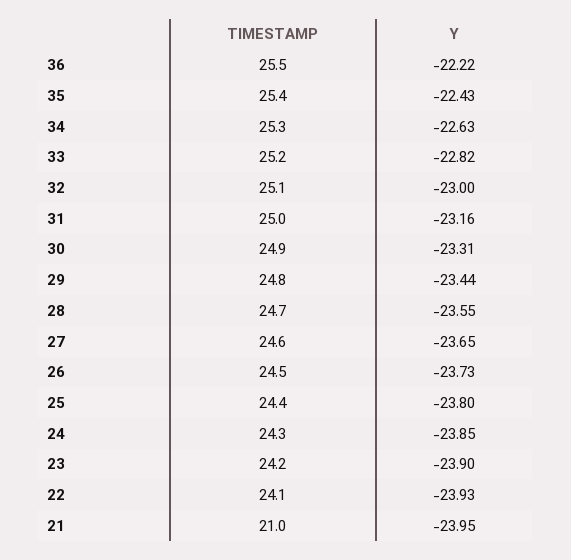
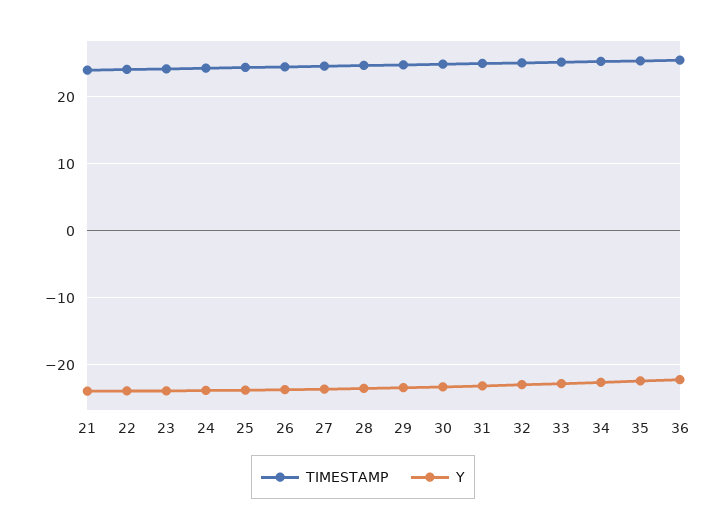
  {
    "TIMESTAMP": {
      "36": 25.5,
      "35": 25.4,
      "34": 25.3,
      "33": 25.2,
      "32": 25.1,
      "31": 25,
      "30": 24.9,
      "29": 24.8,
      "28": 24.7,
      "27": 24.6,
      "26": 24.5,
      "25": 24.4,
      "24": 24.3,
      "23": 24.2,
      "22": 24.1,
-     "21": 21
+     "21": 24
    },
    "Y": {
      "36": -22.22,
      "35": -22.43,
      "34": -22.63,
      "33": -22.82,
      "32": -23,
      "31": -23.16,
      "30": -23.31,
      "29": -23.44,
      "28": -23.55,
      "27": -23.65,
      "26": -23.73,
      "25": -23.8,
      "24": -23.85,
      "23": -23.9,
      "22": -23.93,
      "21": -23.95
    }
  }

